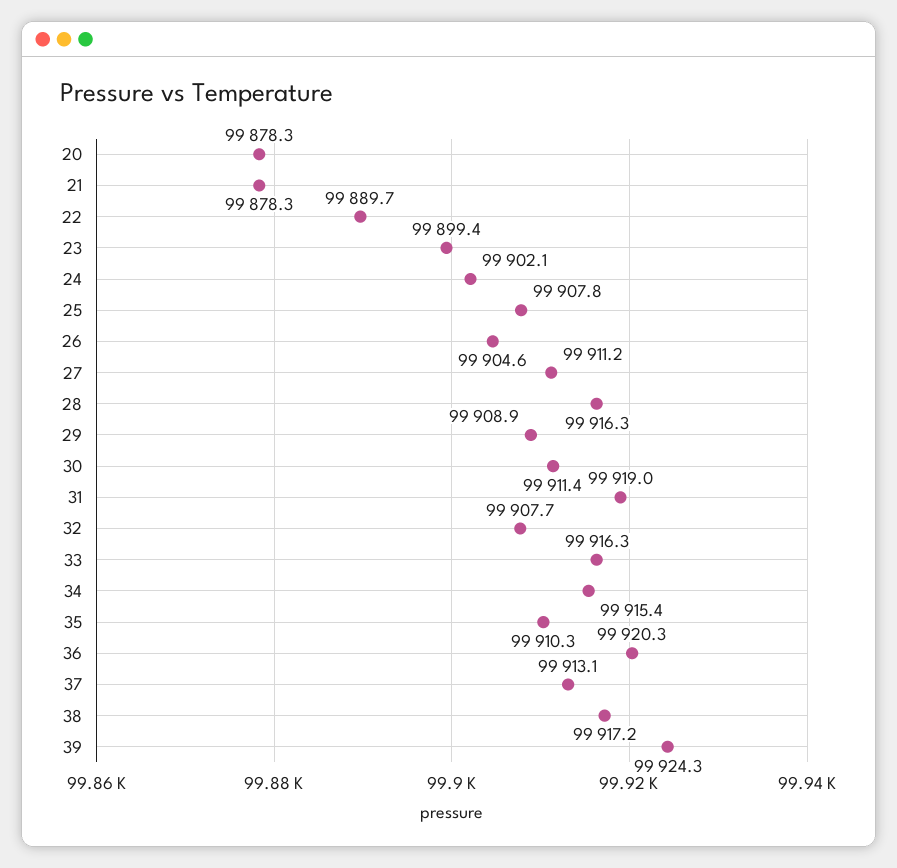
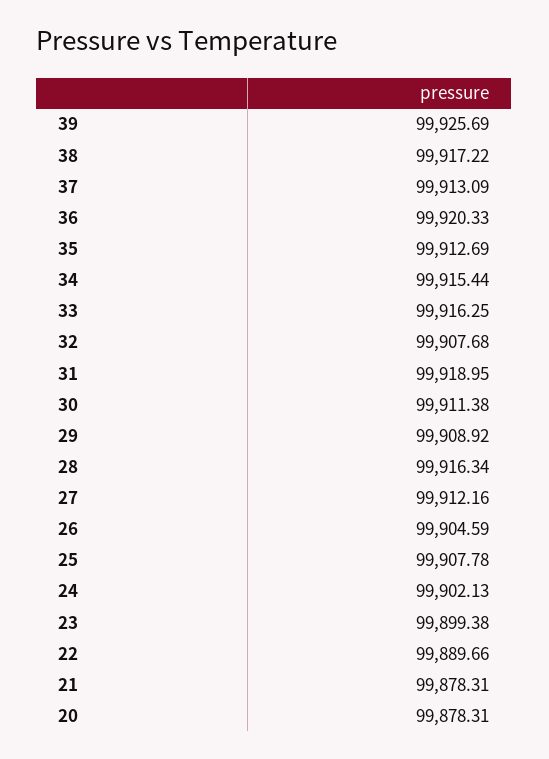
  {
    "20": 99878.31,
    "21": 99878.31,
    "22": 99889.66,
    "23": 99899.38,
    "24": 99902.13,
    "25": 99907.78,
    "26": 99904.59,
-   "27": 99911.2,
+   "27": 99912.16,
    "28": 99916.34,
    "29": 99908.92,
    "30": 99911.38,
    "31": 99918.95,
    "32": 99907.68,
    "33": 99916.25,
    "34": 99915.44,
-   "35": 99910.3,
+   "35": 99912.69,
    "36": 99920.33,
    "37": 99913.09,
    "38": 99917.22,
-   "39": 99924.3
+   "39": 99925.69
  }

